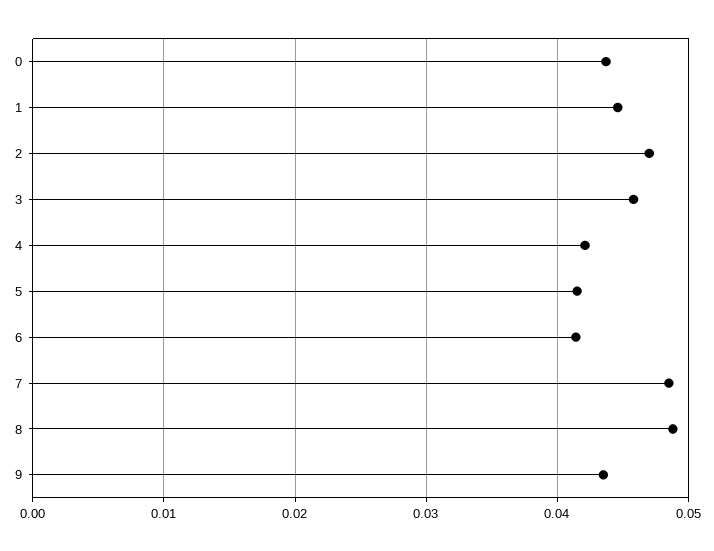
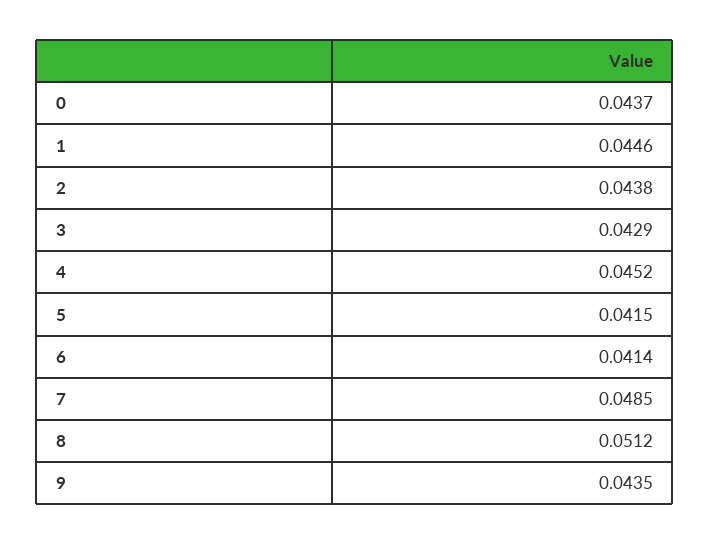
  {
    "0": 0.0437,
    "1": 0.0446,
-   "2": 0.047,
+   "2": 0.0438,
-   "3": 0.046,
+   "3": 0.0429,
-   "4": 0.042,
+   "4": 0.0452,
    "5": 0.0415,
    "6": 0.0414,
    "7": 0.0485,
-   "8": 0.049,
+   "8": 0.0512,
    "9": 0.0435
  }

